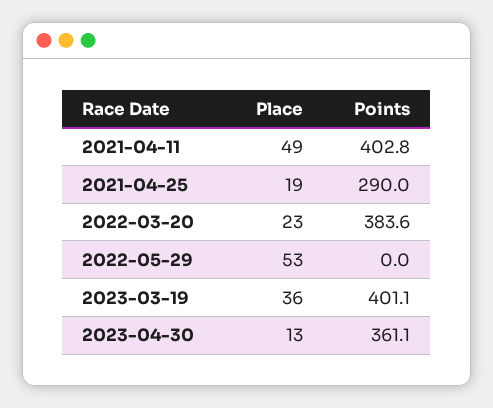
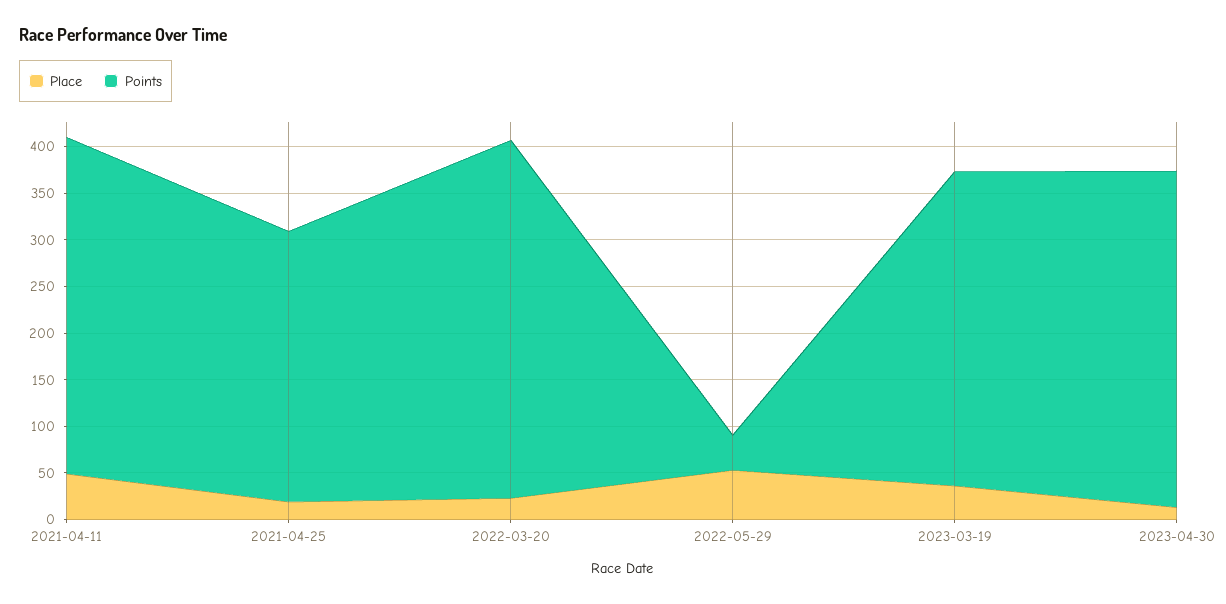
  {
    "Place": {
      "2021-04-11": 49,
      "2021-04-25": 19,
      "2022-03-20": 23,
      "2022-05-29": 53,
      "2023-03-19": 36,
      "2023-04-30": 13
    },
    "Points": {
-     "2021-04-11": 402.8,
+     "2021-04-11": 360,
      "2021-04-25": 290,
      "2022-03-20": 383.6,
-     "2022-05-29": 0,
+     "2022-05-29": 40,
-     "2023-03-19": 401.1,
+     "2023-03-19": 340,
      "2023-04-30": 361.1
    }
  }

